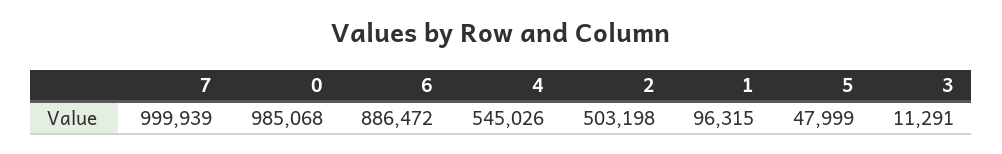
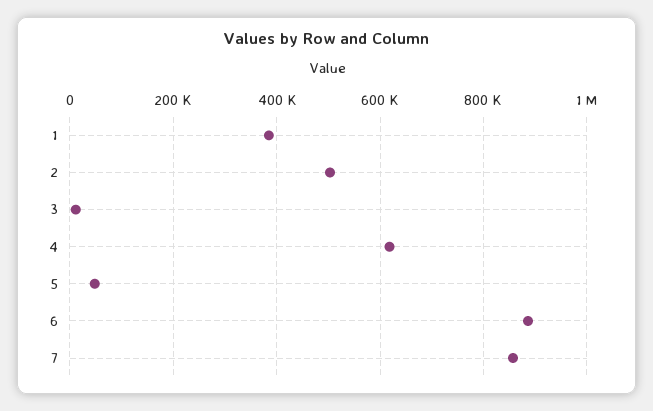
  {
-   "7": 999939,
+   "7": 860000,
-   "0": 985068,
    "6": 886472,
-   "4": 545026,
+   "4": 620000,
    "2": 503198,
-   "1": 96315,
+   "1": 380000,
    "5": 47999,
    "3": 11291
  }

